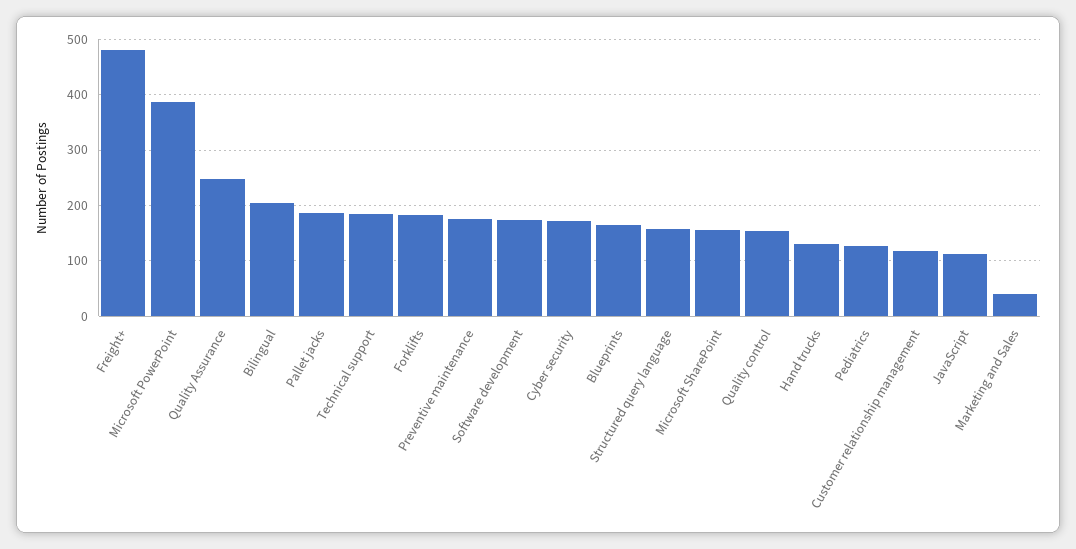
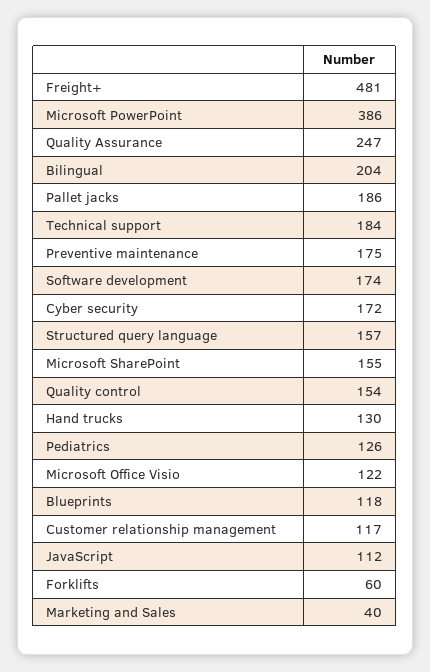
  {
    "Freight+": 481,
    "Microsoft PowerPoint": 386,
    "Quality Assurance": 247,
    "Bilingual": 204,
    "Pallet jacks": 186,
    "Technical support": 184,
-   "Forklifts": 180,
+   "Forklifts": 60,
    "Preventive maintenance": 175,
    "Software development": 174,
    "Cyber security": 172,
-   "Blueprints": 160,
+   "Blueprints": 118,
    "Structured query language": 157,
    "Microsoft SharePoint": 155,
    "Quality control": 154,
    "Hand trucks": 130,
    "Pediatrics": 126,
    "Customer relationship management": 117,
    "JavaScript": 112,
-   "Marketing and Sales": 40
+   "Marketing and Sales": 40,
+   "Microsoft Office Visio": 122
  }

